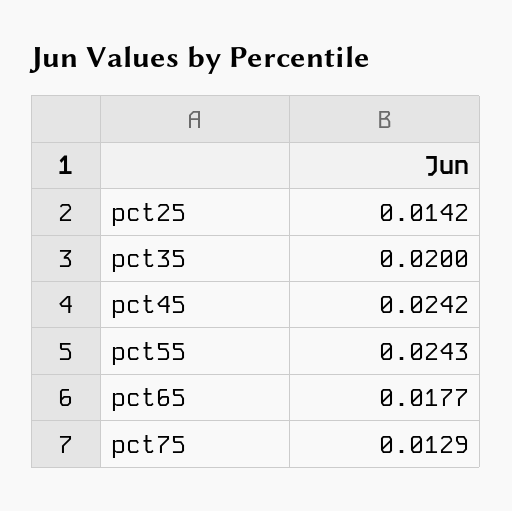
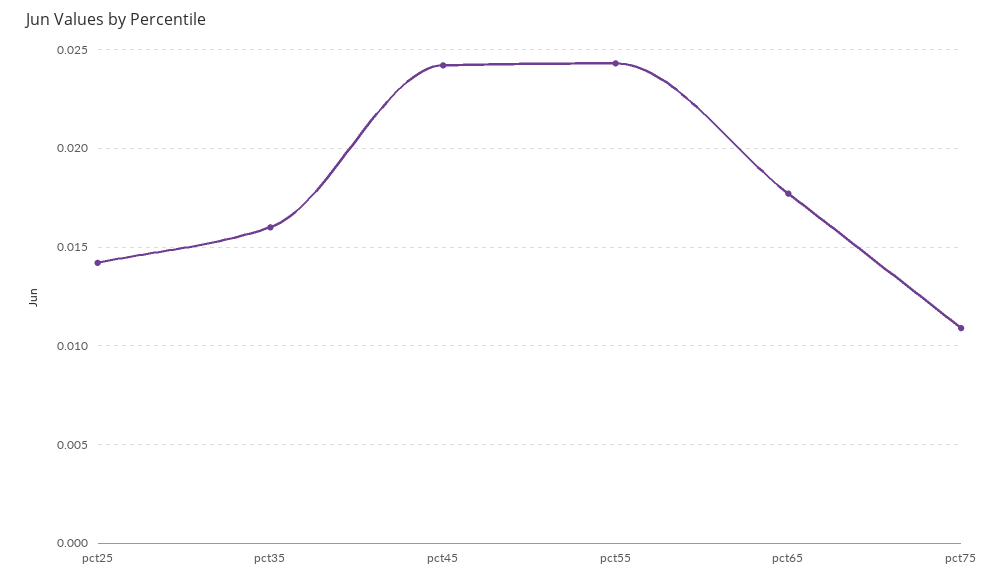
  {
    "pct25": 0.0142,
-   "pct35": 0.02,
+   "pct35": 0.016,
    "pct45": 0.0242,
    "pct55": 0.0243,
    "pct65": 0.0177,
-   "pct75": 0.0129
+   "pct75": 0.011
  }

